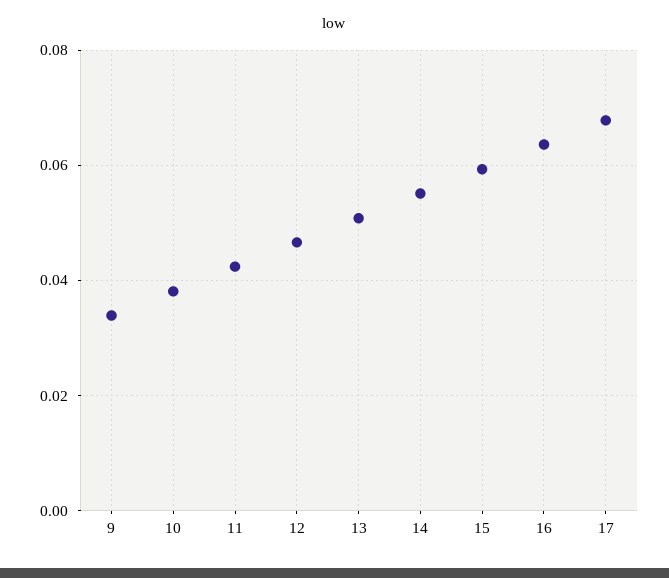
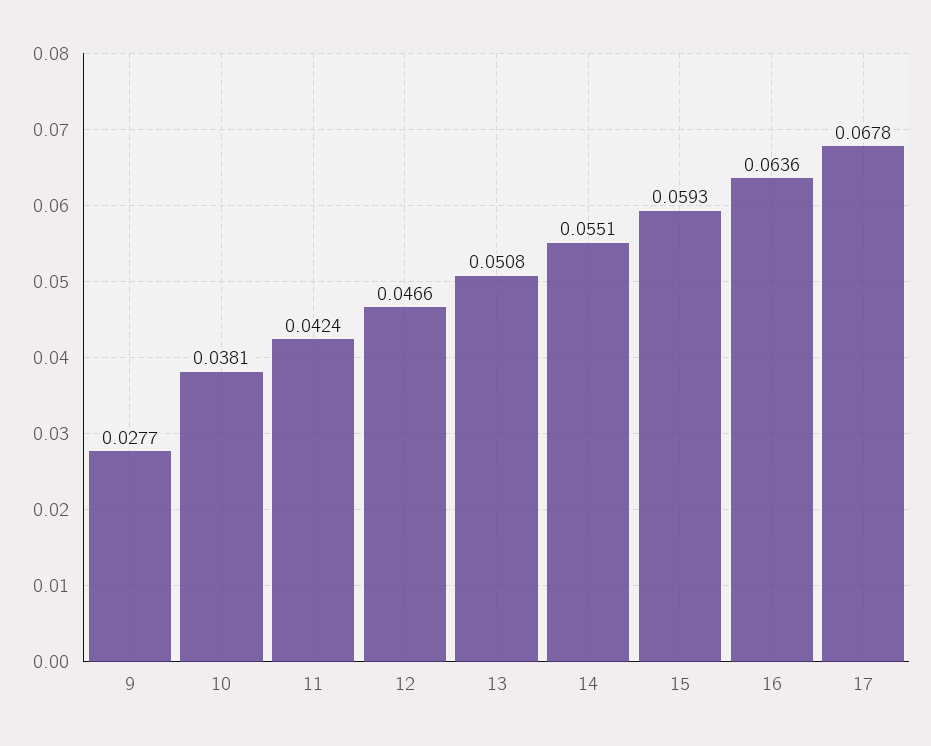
  {
-   "9": 0.034,
+   "9": 0.0277,
    "10": 0.0381,
    "11": 0.0424,
    "12": 0.0466,
    "13": 0.0508,
    "14": 0.0551,
    "15": 0.0593,
    "16": 0.0636,
    "17": 0.0678
  }

